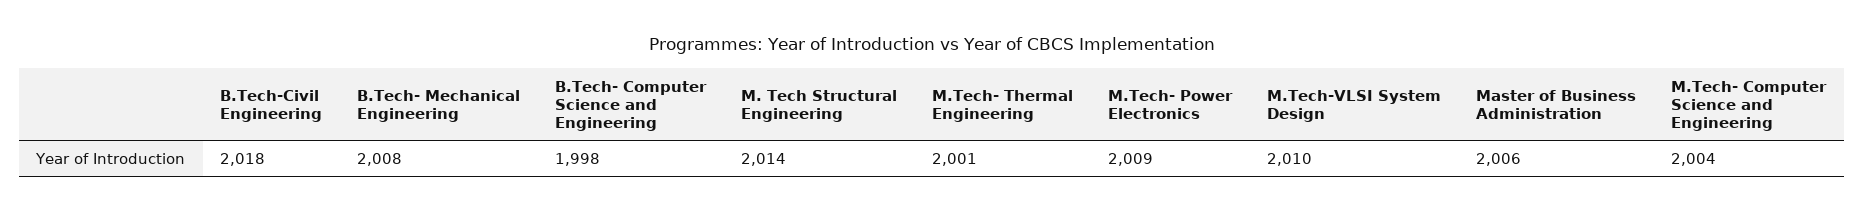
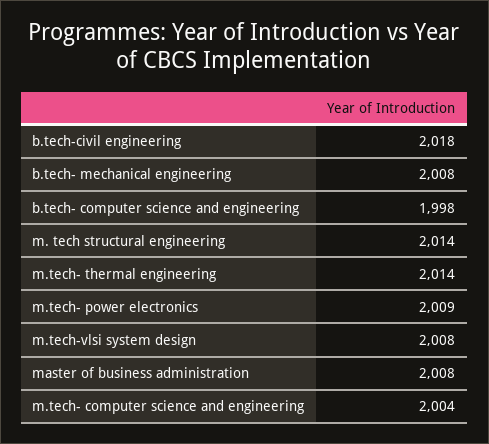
  {
    "B.Tech-Civil Engineering": 2018,
    "B.Tech- Mechanical Engineering": 2008,
    "B.Tech- Computer Science and Engineering": 1998,
    "M. Tech Structural Engineering": 2014,
-   "M.Tech- Thermal Engineering": 2001,
+   "M.Tech- Thermal Engineering": 2014,
    "M.Tech- Power Electronics": 2009,
-   "M.Tech-VLSI System Design": 2010,
+   "M.Tech-VLSI System Design": 2008,
-   "Master of Business Administration": 2006,
+   "Master of Business Administration": 2008,
    "M.Tech- Computer Science and Engineering": 2004
  }

